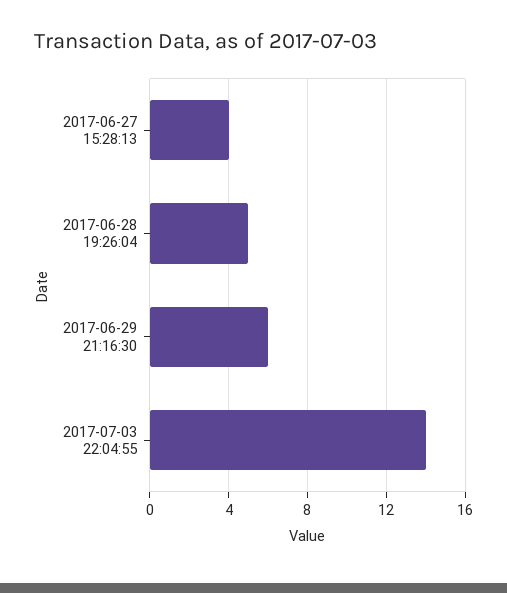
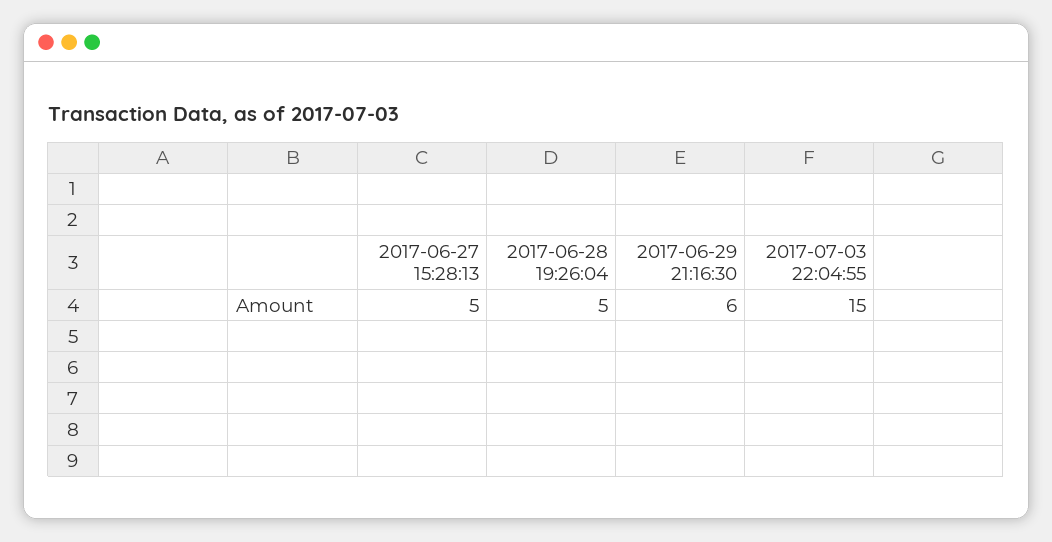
  {
-   "2017-06-27 15:28:13": 4,
+   "2017-06-27 15:28:13": 5,
    "2017-06-28 19:26:04": 5,
    "2017-06-29 21:16:30": 6,
-   "2017-07-03 22:04:55": 14
+   "2017-07-03 22:04:55": 15
  }

